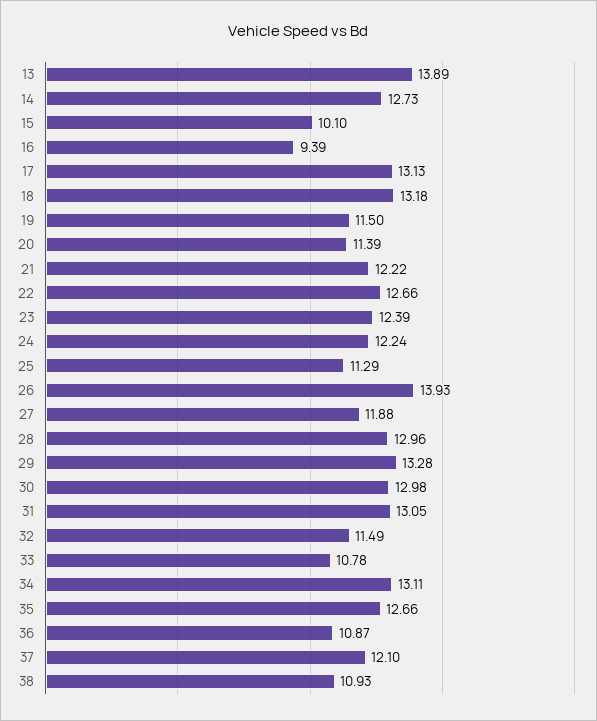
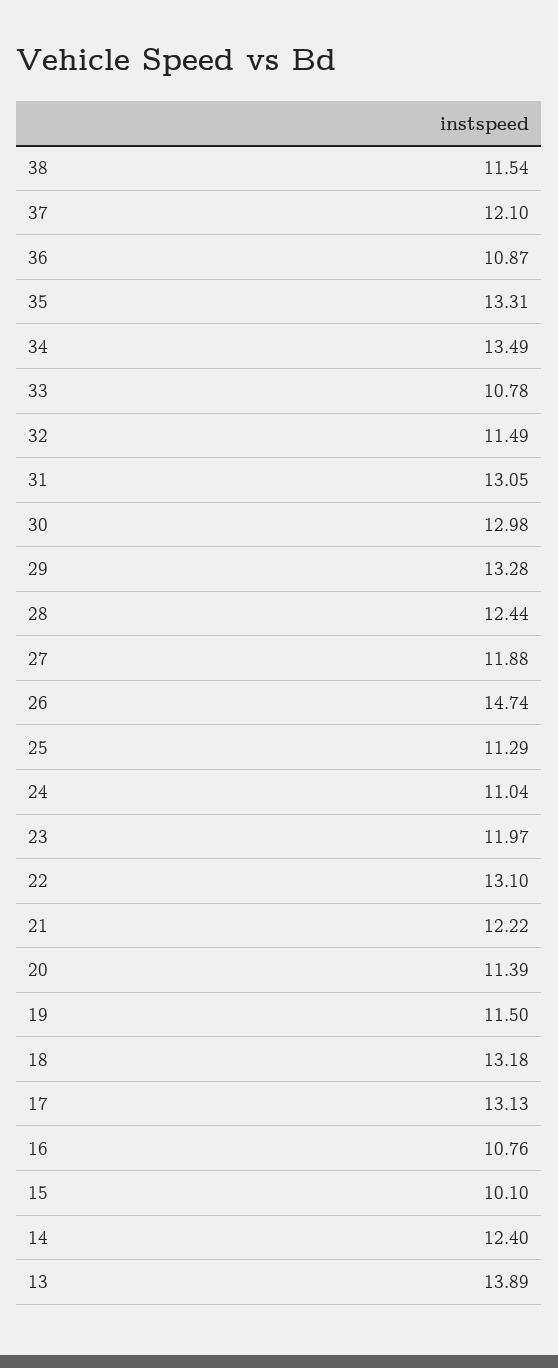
  {
    "13": 13.89,
-   "14": 12.73,
+   "14": 12.4,
    "15": 10.1,
-   "16": 9.39,
+   "16": 10.76,
    "17": 13.13,
    "18": 13.18,
    "19": 11.5,
    "20": 11.39,
    "21": 12.22,
-   "22": 12.66,
+   "22": 13.1,
-   "23": 12.39,
+   "23": 11.97,
-   "24": 12.24,
+   "24": 11.04,
    "25": 11.29,
-   "26": 13.93,
+   "26": 14.74,
    "27": 11.88,
-   "28": 12.96,
+   "28": 12.44,
    "29": 13.28,
    "30": 12.98,
    "31": 13.05,
    "32": 11.49,
    "33": 10.78,
-   "34": 13.11,
+   "34": 13.49,
-   "35": 12.66,
+   "35": 13.31,
    "36": 10.87,
    "37": 12.1,
-   "38": 10.93
+   "38": 11.54
  }

